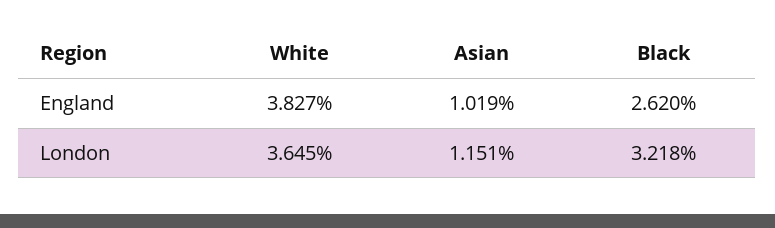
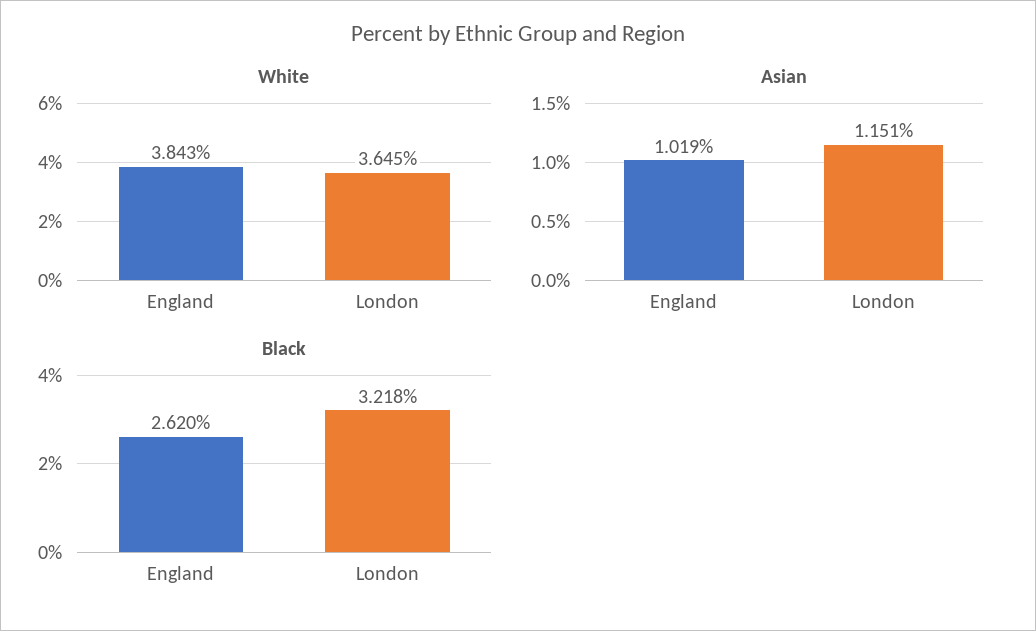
  {
    "White": {
-     "England": 3.827,
+     "England": 3.843,
      "London": 3.645
    },
    "Asian": {
      "England": 1.019,
      "London": 1.151
    },
    "Black": {
      "England": 2.62,
      "London": 3.218
    }
  }

